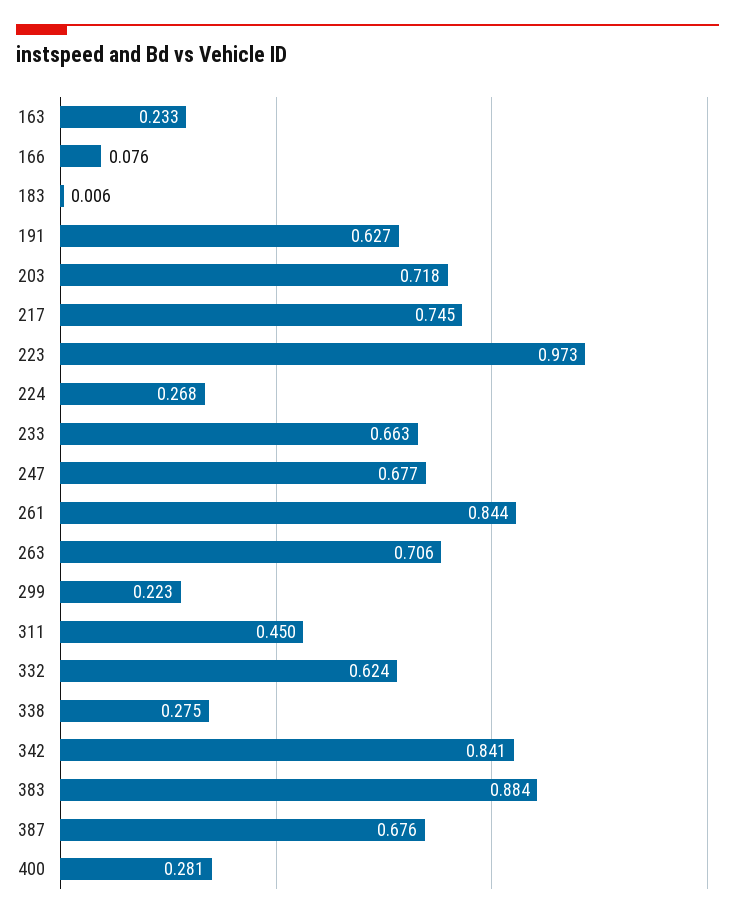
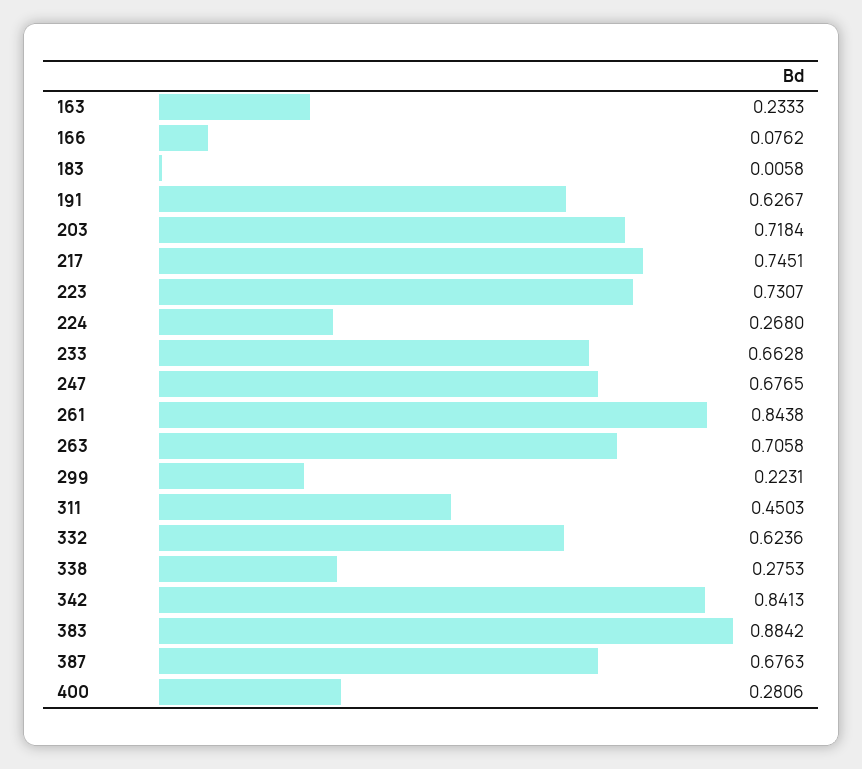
  {
    "163": 0.2333,
    "166": 0.0762,
    "183": 0.0058,
    "191": 0.6267,
    "203": 0.7184,
    "217": 0.7451,
-   "223": 0.973,
+   "223": 0.7307,
    "224": 0.268,
    "233": 0.6628,
    "247": 0.6765,
    "261": 0.8438,
    "263": 0.7058,
    "299": 0.2231,
    "311": 0.4503,
    "332": 0.6236,
    "338": 0.2753,
    "342": 0.8413,
    "383": 0.8842,
    "387": 0.6763,
    "400": 0.2806
  }

